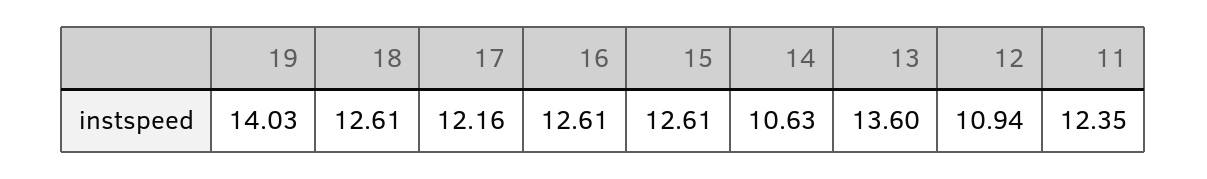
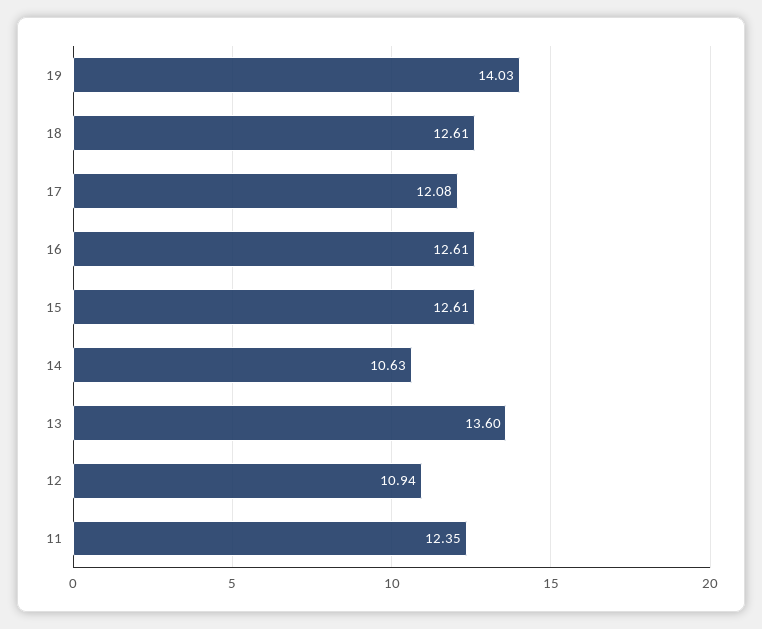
  {
    "19": 14.03,
    "18": 12.61,
-   "17": 12.16,
+   "17": 12.08,
    "16": 12.61,
    "15": 12.61,
    "14": 10.63,
    "13": 13.6,
    "12": 10.94,
    "11": 12.35
  }

